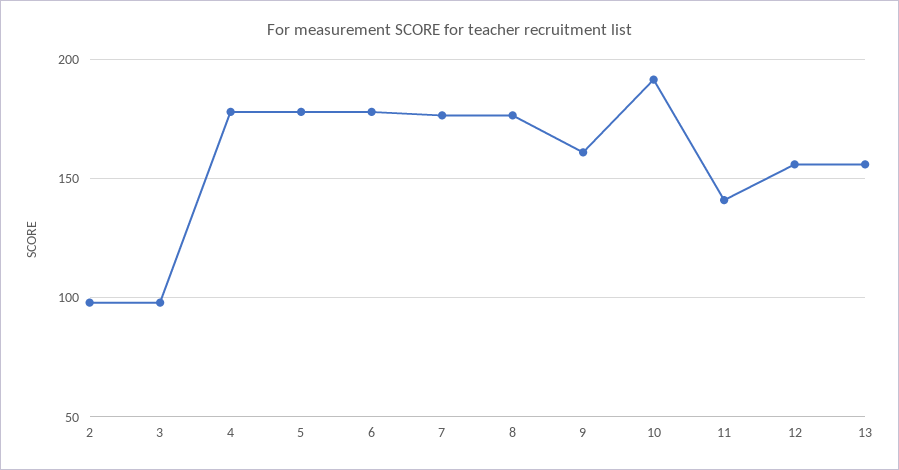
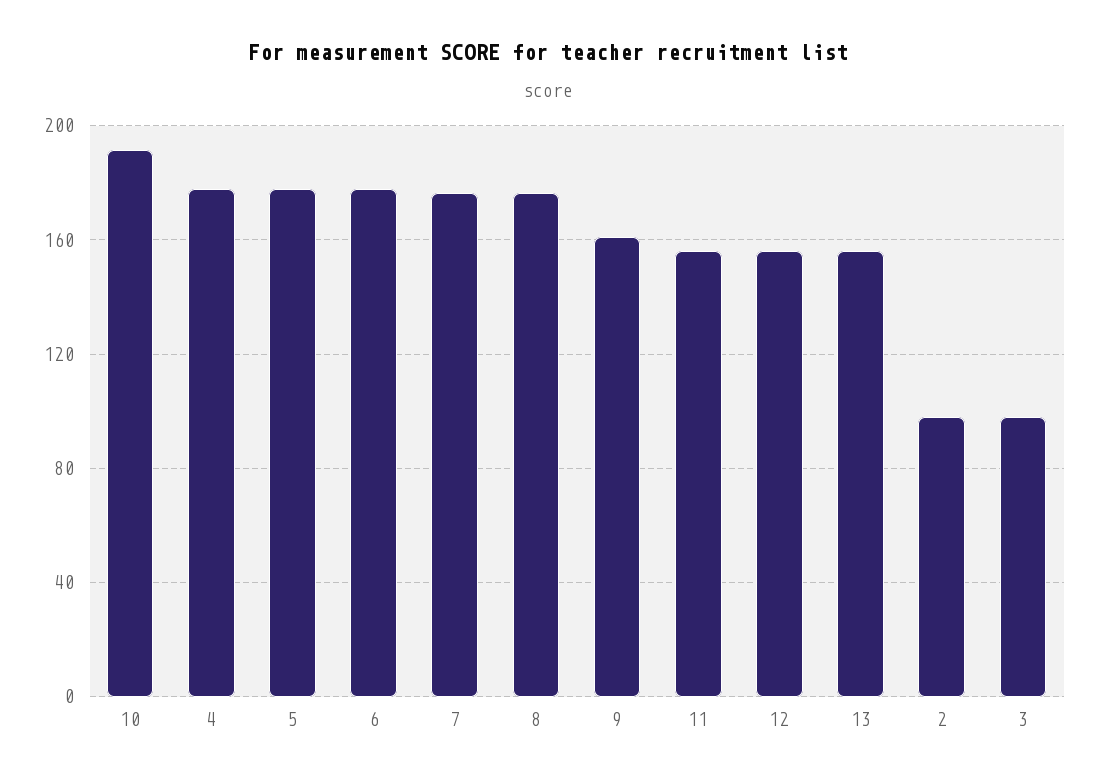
  {
    "2": 100,
    "3": 100,
    "4": 180,
    "5": 180,
    "6": 180,
    "7": 175,
    "8": 175,
    "9": 160,
    "10": 190,
-   "11": 140,
+   "11": 155,
    "12": 155,
    "13": 155
  }

